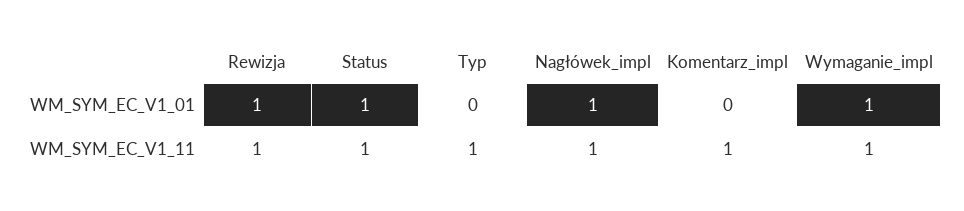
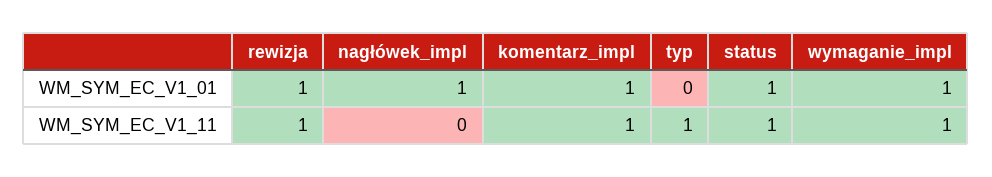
  {
    "Rewizja": {
      "WM_SYM_EC_V1_01": 1,
      "WM_SYM_EC_V1_11": 1
    },
    "Status": {
      "WM_SYM_EC_V1_01": 1,
      "WM_SYM_EC_V1_11": 1
    },
    "Typ": {
      "WM_SYM_EC_V1_01": 0,
      "WM_SYM_EC_V1_11": 1
    },
    "Nagłówek_impl": {
      "WM_SYM_EC_V1_01": 1,
-     "WM_SYM_EC_V1_11": 1
+     "WM_SYM_EC_V1_11": 0
    },
    "Komentarz_impl": {
-     "WM_SYM_EC_V1_01": 0,
+     "WM_SYM_EC_V1_01": 1,
      "WM_SYM_EC_V1_11": 1
    },
    "Wymaganie_impl": {
      "WM_SYM_EC_V1_01": 1,
      "WM_SYM_EC_V1_11": 1
    }
  }

